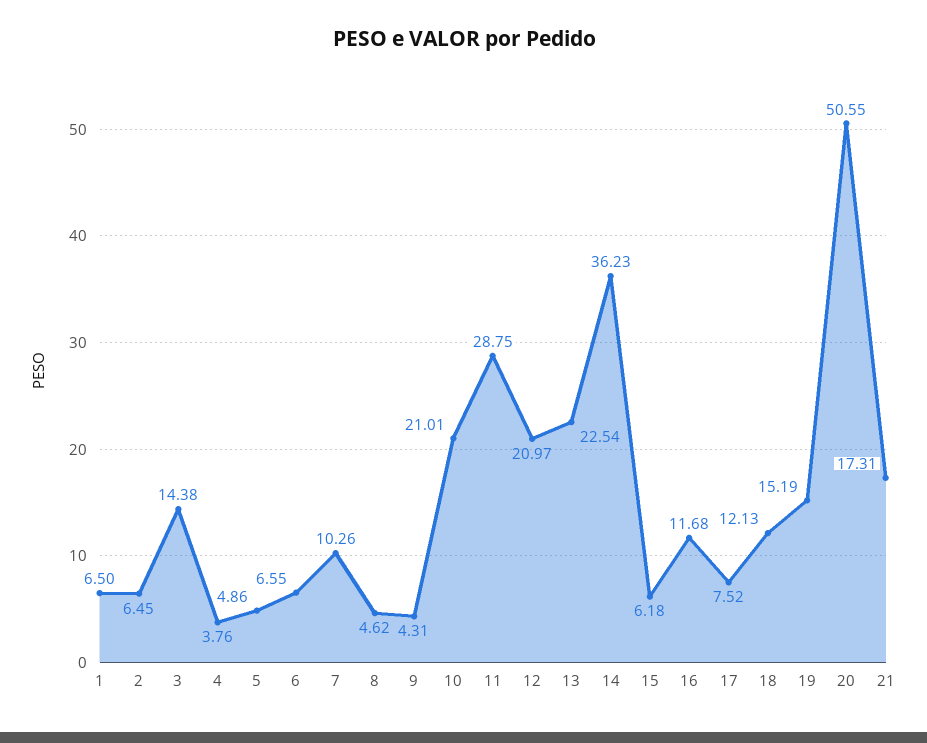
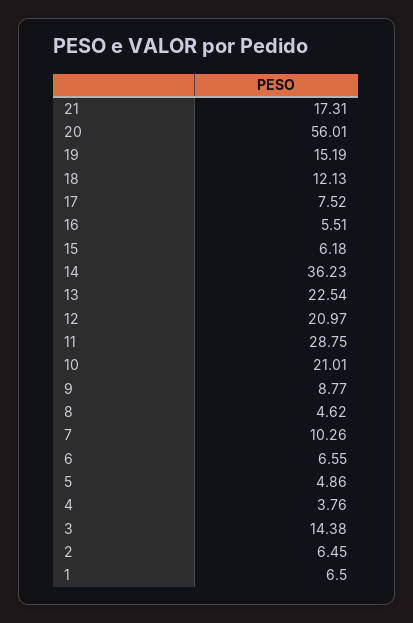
  {
    "1": 6.5,
    "2": 6.45,
    "3": 14.38,
    "4": 3.76,
    "5": 4.86,
    "6": 6.55,
    "7": 10.26,
    "8": 4.62,
-   "9": 4.31,
+   "9": 8.77,
    "10": 21.01,
    "11": 28.75,
    "12": 20.97,
    "13": 22.54,
    "14": 36.23,
    "15": 6.18,
-   "16": 11.68,
+   "16": 5.51,
    "17": 7.52,
    "18": 12.13,
    "19": 15.19,
-   "20": 50.55,
+   "20": 56.01,
    "21": 17.31
  }

